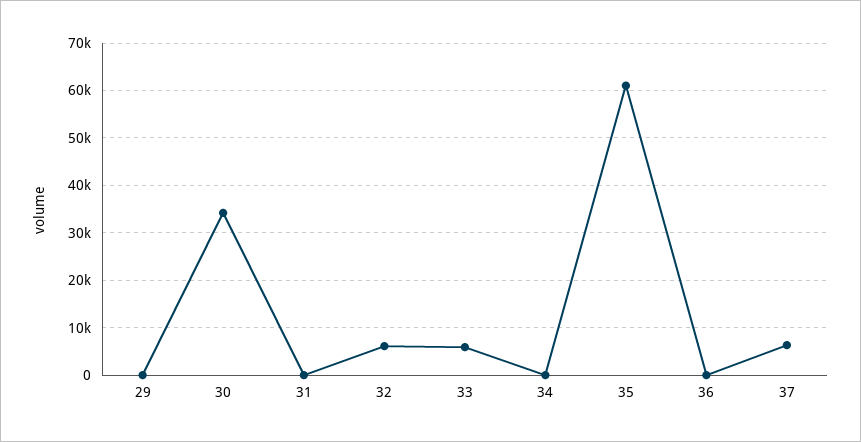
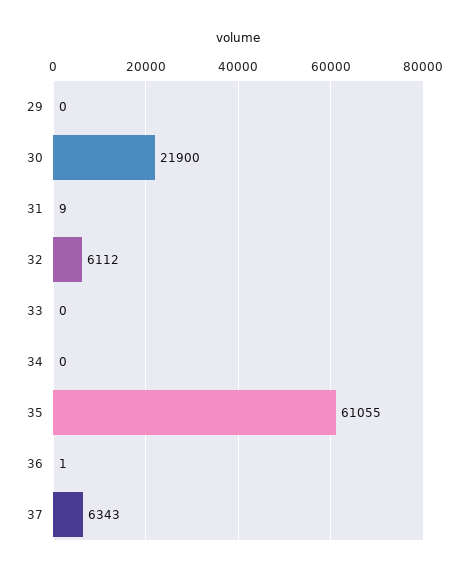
  {
    "29": 0,
-   "30": 34000,
+   "30": 21900,
    "31": 9,
    "32": 6112,
-   "33": 6000,
+   "33": 0,
    "34": 0,
    "35": 61055,
    "36": 1,
    "37": 6343
  }

